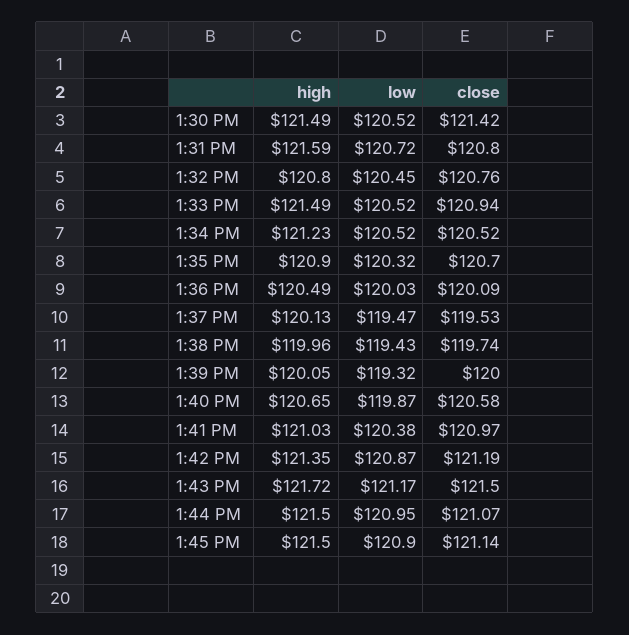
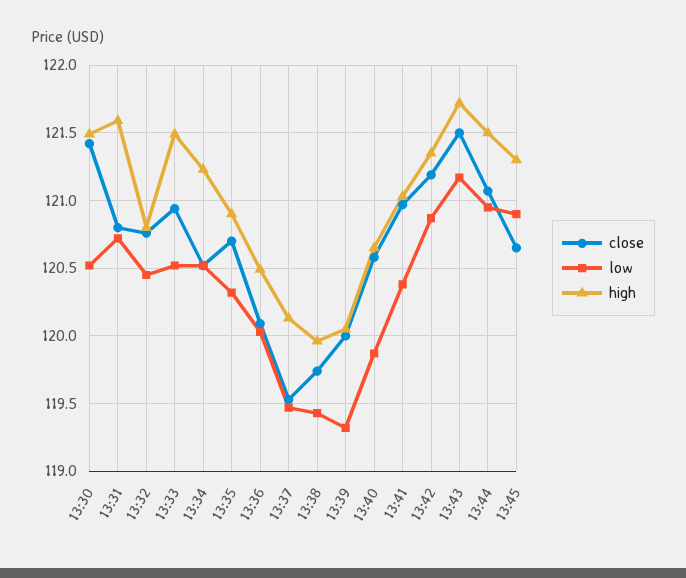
  {
    "high": {
      "1:30 PM": 121.49,
      "1:31 PM": 121.59,
      "1:32 PM": 120.8,
      "1:33 PM": 121.49,
      "1:34 PM": 121.23,
      "1:35 PM": 120.9,
      "1:36 PM": 120.49,
      "1:37 PM": 120.13,
      "1:38 PM": 119.96,
      "1:39 PM": 120.05,
      "1:40 PM": 120.65,
      "1:41 PM": 121.03,
      "1:42 PM": 121.35,
      "1:43 PM": 121.72,
      "1:44 PM": 121.5,
-     "1:45 PM": 121.5
+     "1:45 PM": 121.3
    },
    "low": {
      "1:30 PM": 120.52,
      "1:31 PM": 120.72,
      "1:32 PM": 120.45,
      "1:33 PM": 120.52,
      "1:34 PM": 120.52,
      "1:35 PM": 120.32,
      "1:36 PM": 120.03,
      "1:37 PM": 119.47,
      "1:38 PM": 119.43,
      "1:39 PM": 119.32,
      "1:40 PM": 119.87,
      "1:41 PM": 120.38,
      "1:42 PM": 120.87,
      "1:43 PM": 121.17,
      "1:44 PM": 120.95,
      "1:45 PM": 120.9
    },
    "close": {
      "1:30 PM": 121.42,
      "1:31 PM": 120.8,
      "1:32 PM": 120.76,
      "1:33 PM": 120.94,
      "1:34 PM": 120.52,
      "1:35 PM": 120.7,
      "1:36 PM": 120.09,
      "1:37 PM": 119.53,
      "1:38 PM": 119.74,
      "1:39 PM": 120,
      "1:40 PM": 120.58,
      "1:41 PM": 120.97,
      "1:42 PM": 121.19,
      "1:43 PM": 121.5,
      "1:44 PM": 121.07,
-     "1:45 PM": 121.14
+     "1:45 PM": 120.65
    }
  }

